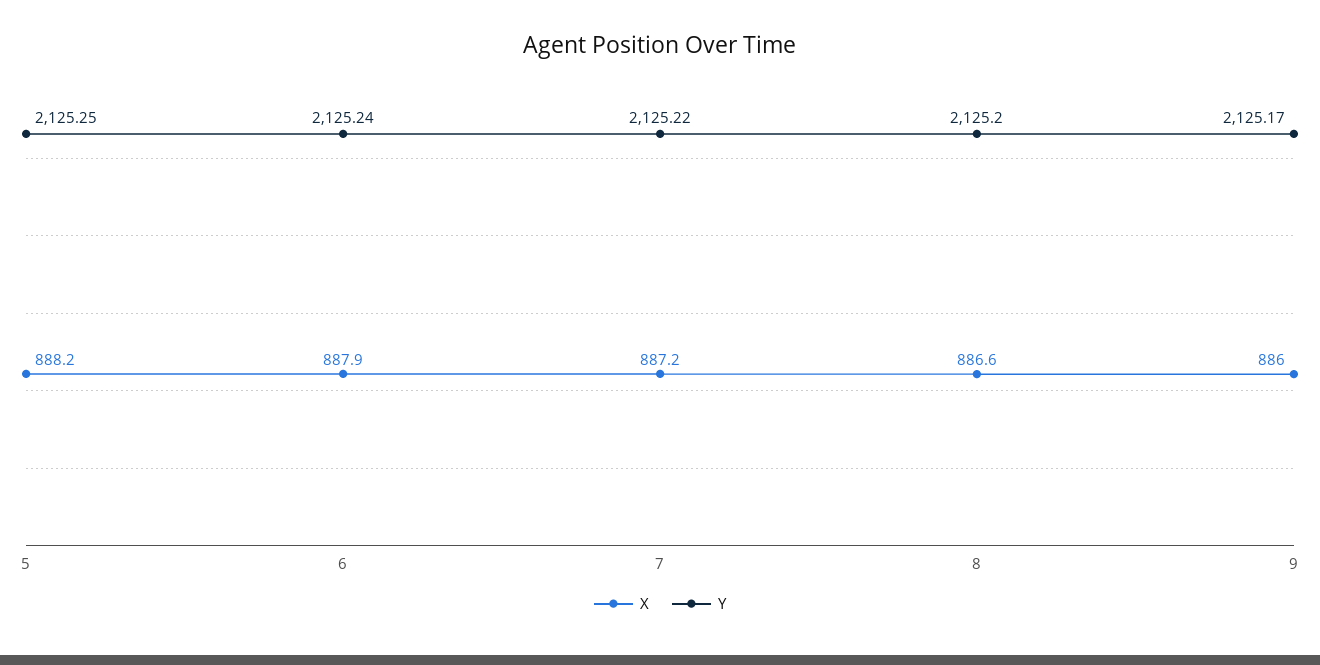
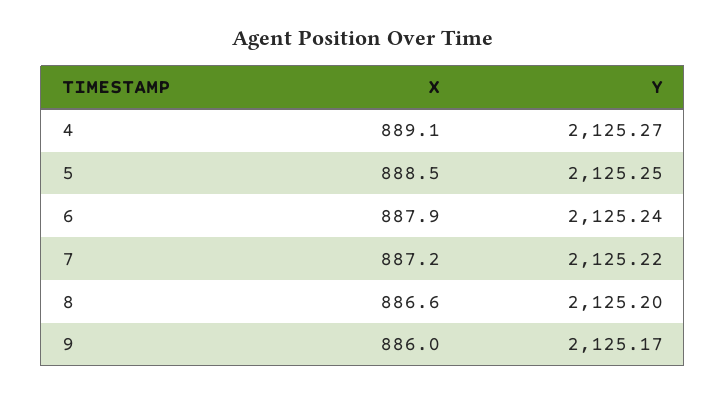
  {
    "X": {
-     "5": 888.2,
+     "5": 888.5,
      "6": 887.9,
      "7": 887.2,
      "8": 886.6,
-     "9": 886
+     "9": 886,
+     "4": 889.1
    },
    "Y": {
      "5": 2125.25,
      "6": 2125.24,
      "7": 2125.22,
      "8": 2125.2,
-     "9": 2125.17
+     "9": 2125.17,
+     "4": 2125.27
    }
  }

